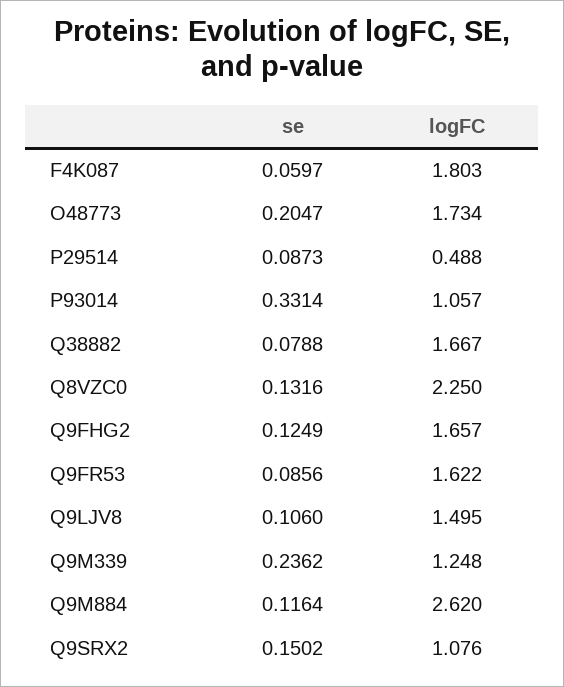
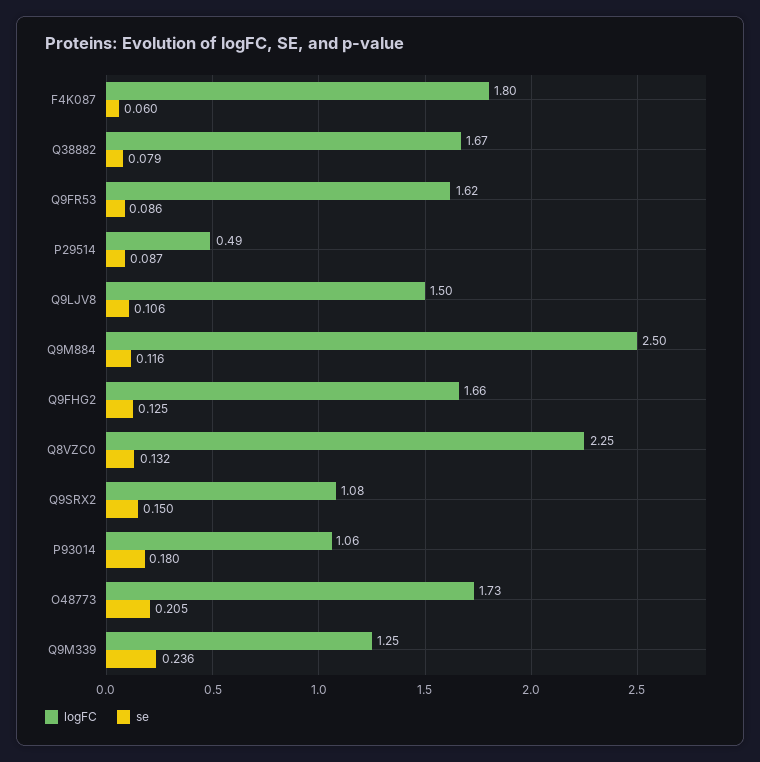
  {
    "se": {
      "F4K087": 0.0597,
      "O48773": 0.2047,
      "P29514": 0.0873,
-     "P93014": 0.3314,
+     "P93014": 0.18,
      "Q38882": 0.0788,
      "Q8VZC0": 0.1316,
      "Q9FHG2": 0.1249,
      "Q9FR53": 0.0856,
      "Q9LJV8": 0.106,
      "Q9M339": 0.2362,
      "Q9M884": 0.1164,
      "Q9SRX2": 0.1502
    },
    "logFC": {
      "F4K087": 1.803,
      "O48773": 1.734,
      "P29514": 0.488,
      "P93014": 1.057,
      "Q38882": 1.667,
      "Q8VZC0": 2.25,
      "Q9FHG2": 1.657,
      "Q9FR53": 1.622,
      "Q9LJV8": 1.495,
      "Q9M339": 1.248,
-     "Q9M884": 2.62,
+     "Q9M884": 2.5,
      "Q9SRX2": 1.076
    }
  }

